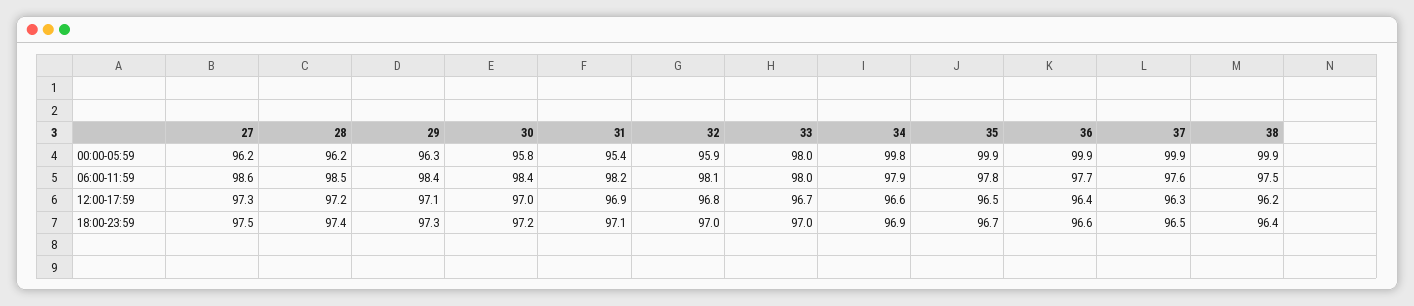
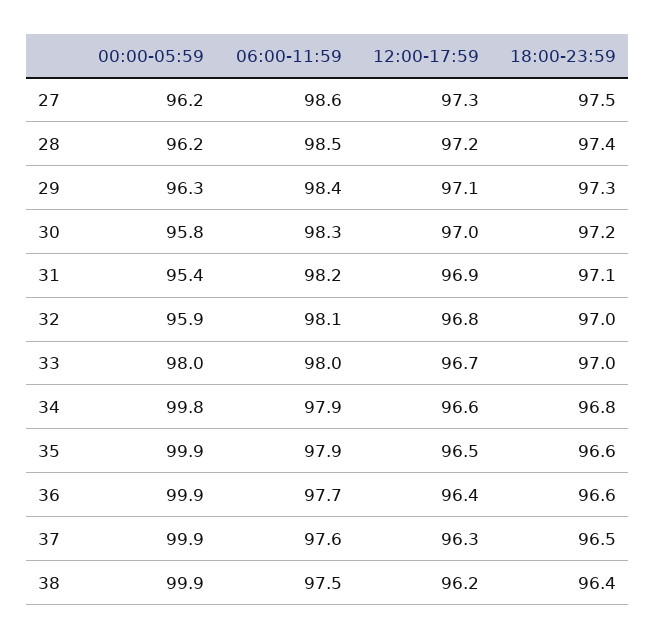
  {
    "27": {
      "00:00-05:59": 96.2,
      "06:00-11:59": 98.6,
      "12:00-17:59": 97.3,
      "18:00-23:59": 97.5
    },
    "28": {
      "00:00-05:59": 96.2,
      "06:00-11:59": 98.5,
      "12:00-17:59": 97.2,
      "18:00-23:59": 97.4
    },
    "29": {
      "00:00-05:59": 96.3,
      "06:00-11:59": 98.4,
      "12:00-17:59": 97.1,
      "18:00-23:59": 97.3
    },
    "30": {
      "00:00-05:59": 95.8,
-     "06:00-11:59": 98.4,
+     "06:00-11:59": 98.3,
      "12:00-17:59": 97,
      "18:00-23:59": 97.2
    },
    "31": {
      "00:00-05:59": 95.4,
      "06:00-11:59": 98.2,
      "12:00-17:59": 96.9,
      "18:00-23:59": 97.1
    },
    "32": {
      "00:00-05:59": 95.9,
      "06:00-11:59": 98.1,
      "12:00-17:59": 96.8,
      "18:00-23:59": 97
    },
    "33": {
      "00:00-05:59": 98,
      "06:00-11:59": 98,
      "12:00-17:59": 96.7,
      "18:00-23:59": 97
    },
    "34": {
      "00:00-05:59": 99.8,
      "06:00-11:59": 97.9,
      "12:00-17:59": 96.6,
-     "18:00-23:59": 96.9
+     "18:00-23:59": 96.8
    },
    "35": {
      "00:00-05:59": 99.9,
-     "06:00-11:59": 97.8,
+     "06:00-11:59": 97.9,
      "12:00-17:59": 96.5,
-     "18:00-23:59": 96.7
+     "18:00-23:59": 96.6
    },
    "36": {
      "00:00-05:59": 99.9,
      "06:00-11:59": 97.7,
      "12:00-17:59": 96.4,
      "18:00-23:59": 96.6
    },
    "37": {
      "00:00-05:59": 99.9,
      "06:00-11:59": 97.6,
      "12:00-17:59": 96.3,
      "18:00-23:59": 96.5
    },
    "38": {
      "00:00-05:59": 99.9,
      "06:00-11:59": 97.5,
      "12:00-17:59": 96.2,
      "18:00-23:59": 96.4
    }
  }

